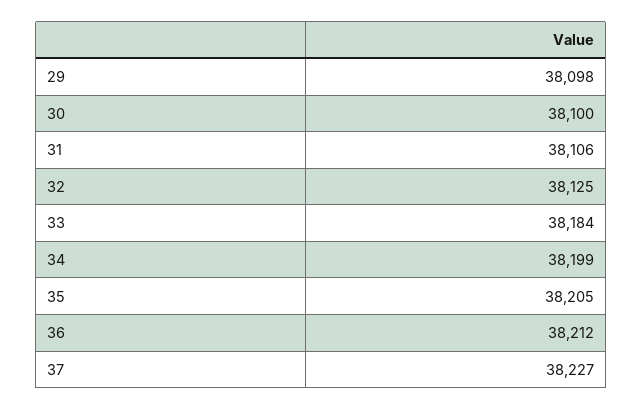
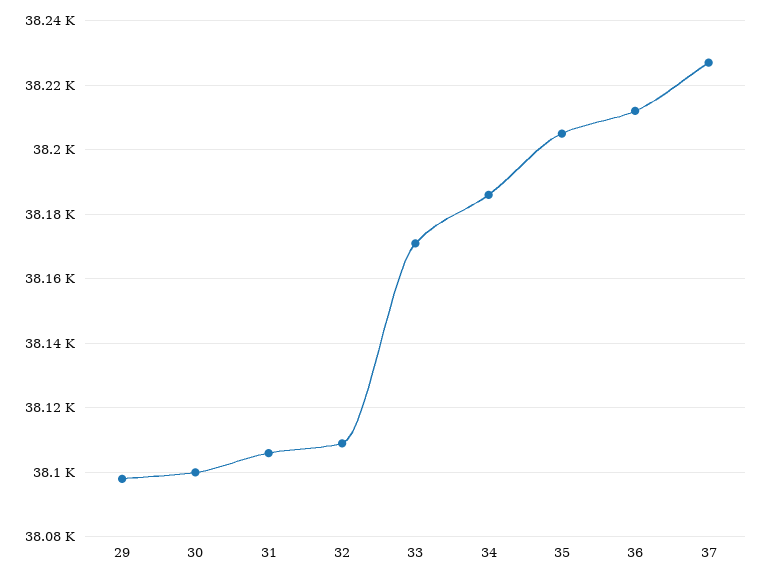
  {
    "29": 38098,
    "30": 38100,
    "31": 38106,
-   "32": 38125,
+   "32": 38110,
-   "33": 38184,
+   "33": 38170,
-   "34": 38199,
+   "34": 38185,
    "35": 38205,
    "36": 38212,
    "37": 38227
  }

